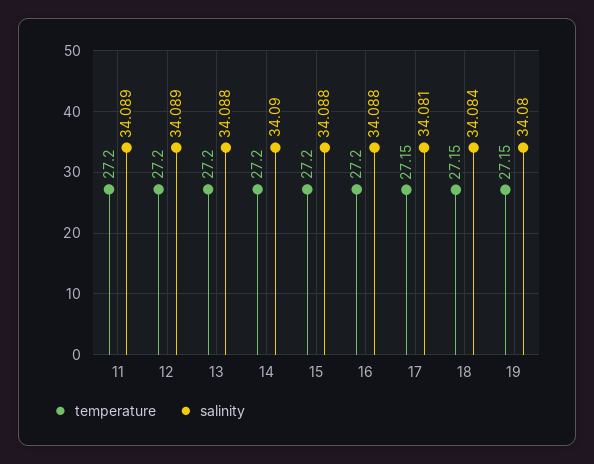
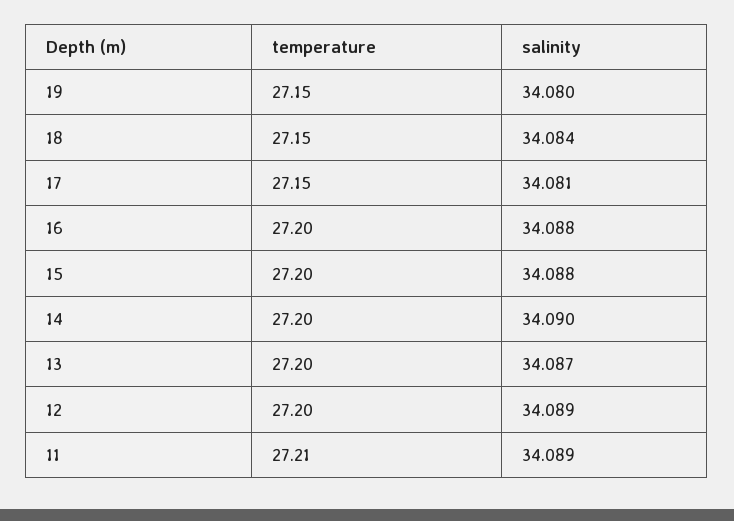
  {
    "temperature": {
-     "11": 27.2,
+     "11": 27.21,
      "12": 27.2,
      "13": 27.2,
      "14": 27.2,
      "15": 27.2,
      "16": 27.2,
      "17": 27.15,
      "18": 27.15,
      "19": 27.15
    },
    "salinity": {
      "11": 34.089,
      "12": 34.089,
-     "13": 34.088,
+     "13": 34.087,
      "14": 34.09,
      "15": 34.088,
      "16": 34.088,
      "17": 34.081,
      "18": 34.084,
      "19": 34.08
    }
  }

